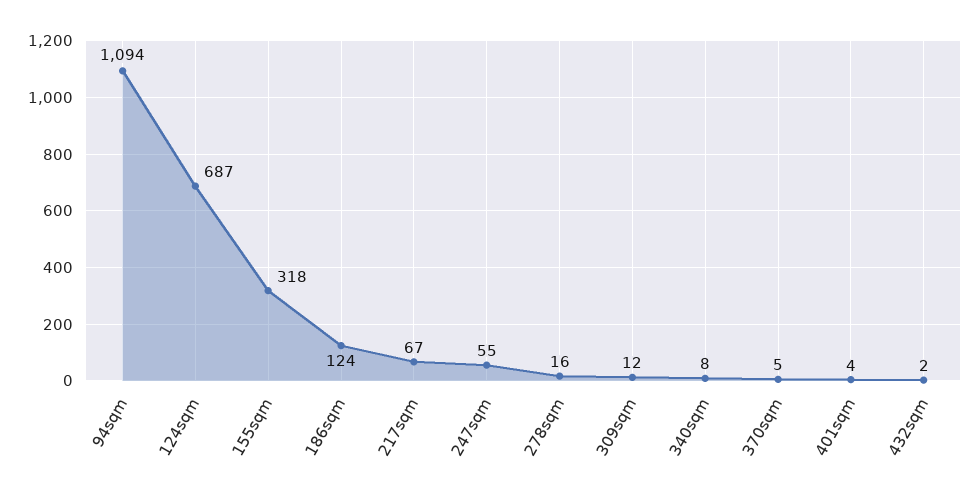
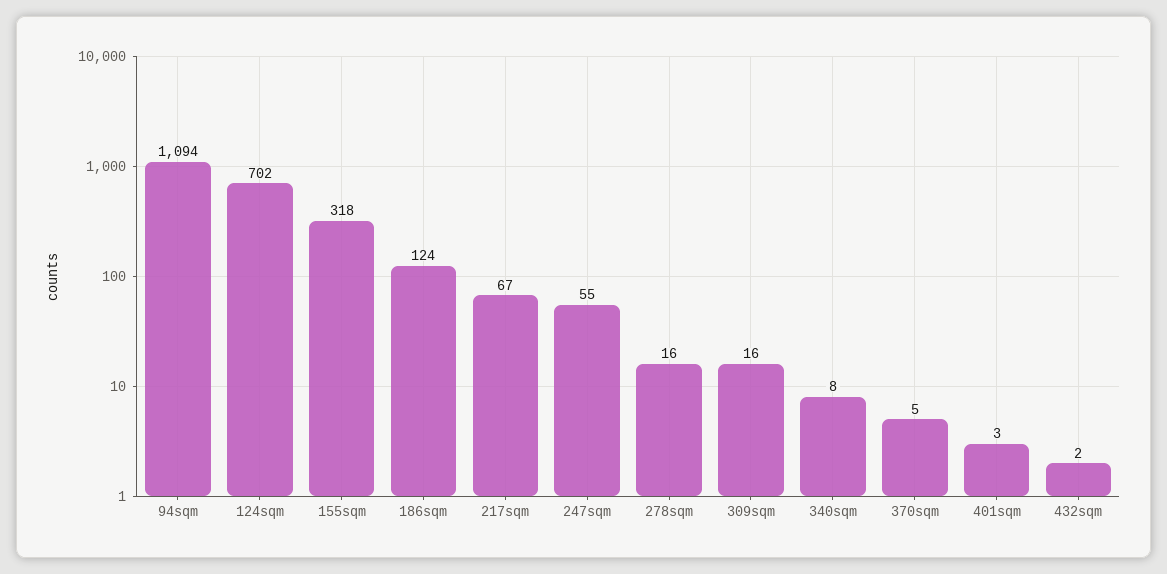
  {
    "94sqm": 1094,
-   "124sqm": 687,
+   "124sqm": 702,
    "155sqm": 318,
    "186sqm": 124,
    "217sqm": 67,
    "247sqm": 55,
    "278sqm": 16,
-   "309sqm": 12,
+   "309sqm": 16,
    "340sqm": 8,
    "370sqm": 5,
-   "401sqm": 4,
+   "401sqm": 3,
    "432sqm": 2
  }

